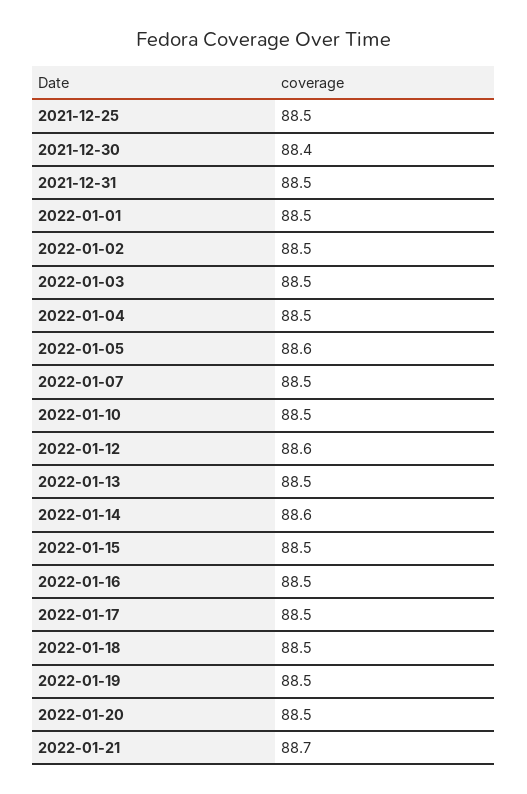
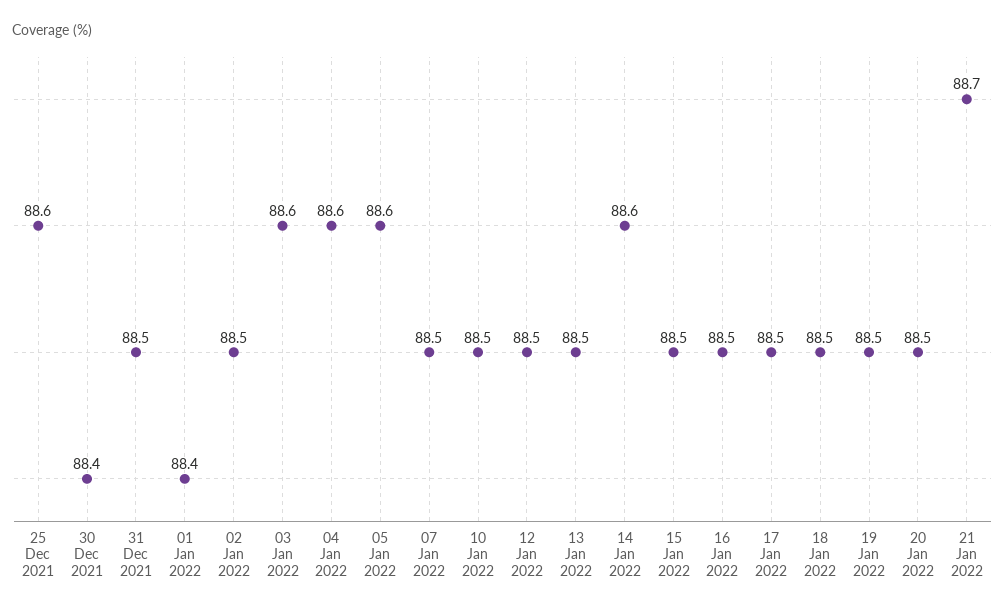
  {
-   "2021-12-25": 88.5,
+   "2021-12-25": 88.6,
    "2021-12-30": 88.4,
    "2021-12-31": 88.5,
-   "2022-01-01": 88.5,
+   "2022-01-01": 88.4,
    "2022-01-02": 88.5,
-   "2022-01-03": 88.5,
+   "2022-01-03": 88.6,
-   "2022-01-04": 88.5,
+   "2022-01-04": 88.6,
    "2022-01-05": 88.6,
    "2022-01-07": 88.5,
    "2022-01-10": 88.5,
-   "2022-01-12": 88.6,
+   "2022-01-12": 88.5,
    "2022-01-13": 88.5,
    "2022-01-14": 88.6,
    "2022-01-15": 88.5,
    "2022-01-16": 88.5,
    "2022-01-17": 88.5,
    "2022-01-18": 88.5,
    "2022-01-19": 88.5,
    "2022-01-20": 88.5,
    "2022-01-21": 88.7
  }

